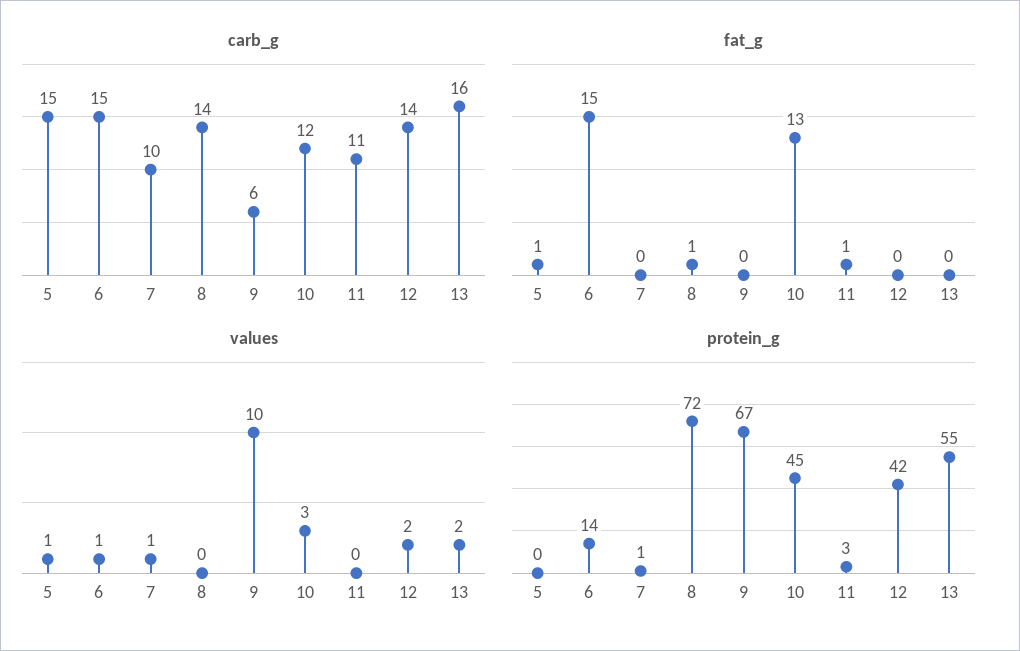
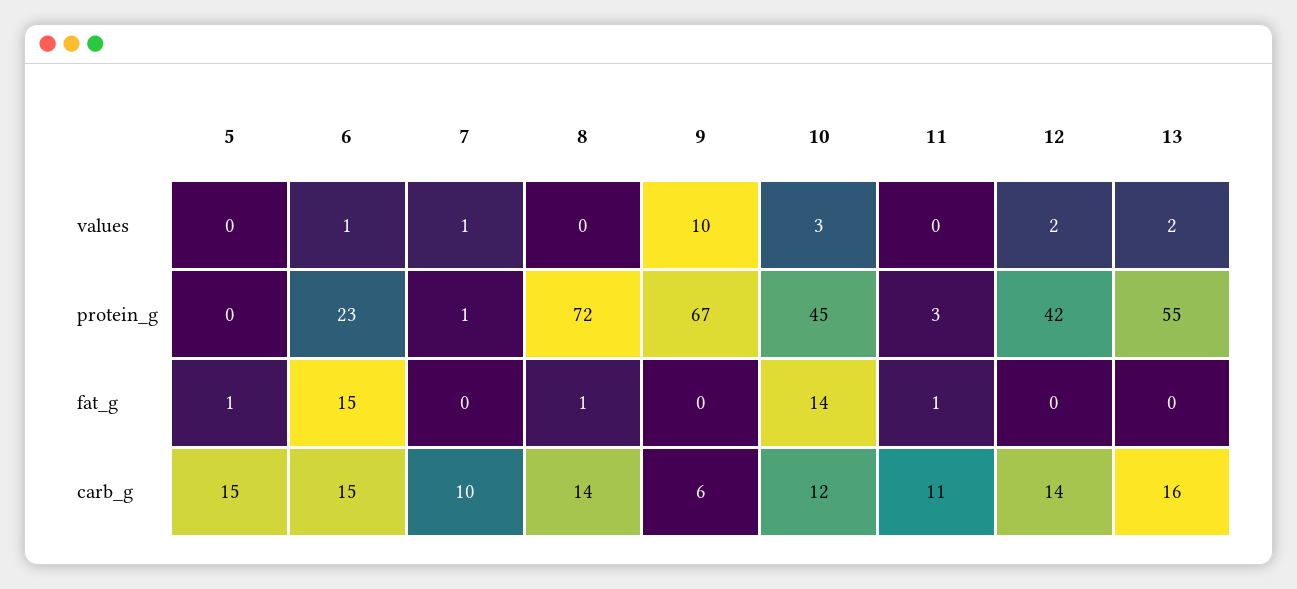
  {
    "carb_g": {
      "5": 15,
      "6": 15,
      "7": 10,
      "8": 14,
      "9": 6,
      "10": 12,
      "11": 11,
      "12": 14,
      "13": 16
    },
    "fat_g": {
      "5": 1,
      "6": 15,
      "7": 0,
      "8": 1,
      "9": 0,
-     "10": 13,
+     "10": 14,
      "11": 1,
      "12": 0,
      "13": 0
    },
    "values": {
-     "5": 1,
+     "5": 0,
      "6": 1,
      "7": 1,
      "8": 0,
      "9": 10,
      "10": 3,
      "11": 0,
      "12": 2,
      "13": 2
    },
    "protein_g": {
      "5": 0,
-     "6": 14,
+     "6": 23,
      "7": 1,
      "8": 72,
      "9": 67,
      "10": 45,
      "11": 3,
      "12": 42,
      "13": 55
    }
  }

